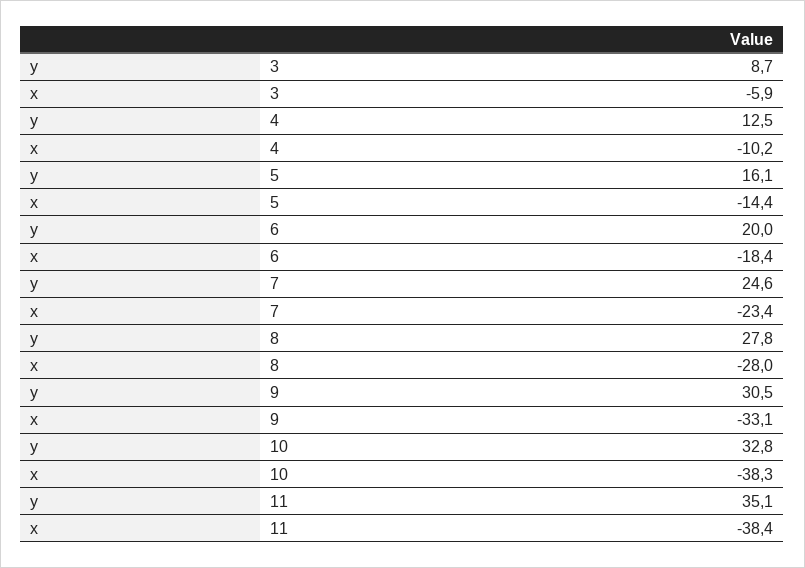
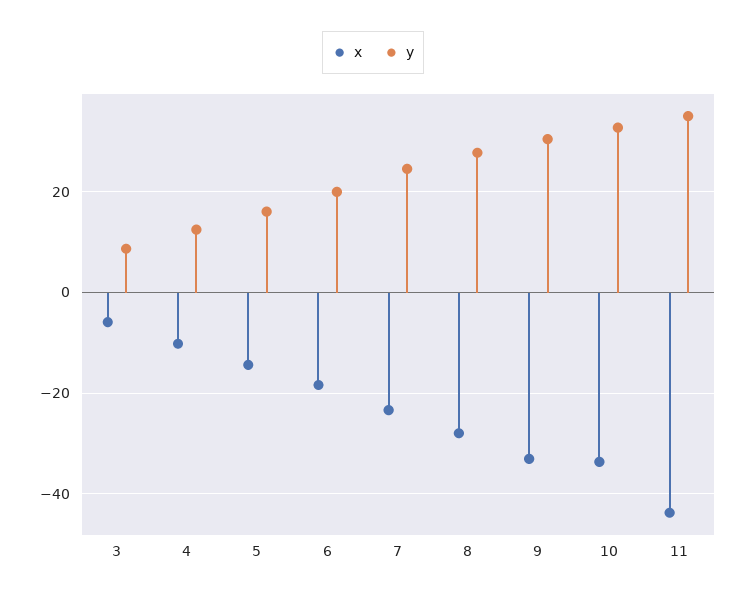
  {
    "y": {
      "3": 8.7,
      "4": 12.5,
      "5": 16.1,
      "6": 20,
      "7": 24.6,
      "8": 27.8,
      "9": 30.5,
      "10": 32.8,
      "11": 35.1
    },
    "x": {
      "3": -5.9,
      "4": -10.2,
      "5": -14.4,
      "6": -18.4,
      "7": -23.4,
      "8": -28,
      "9": -33.1,
-     "10": -38.3,
+     "10": -34,
-     "11": -38.4
+     "11": -44
    }
  }

